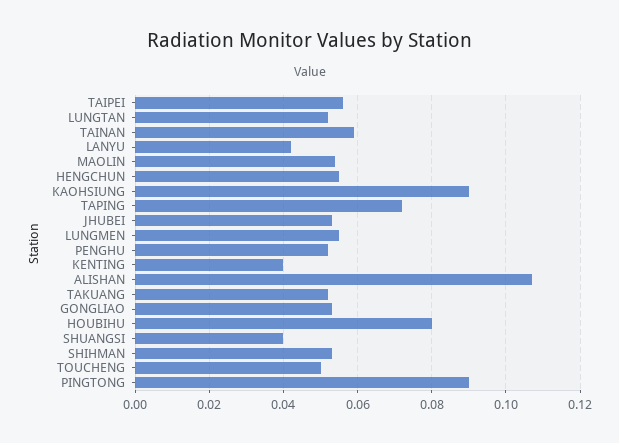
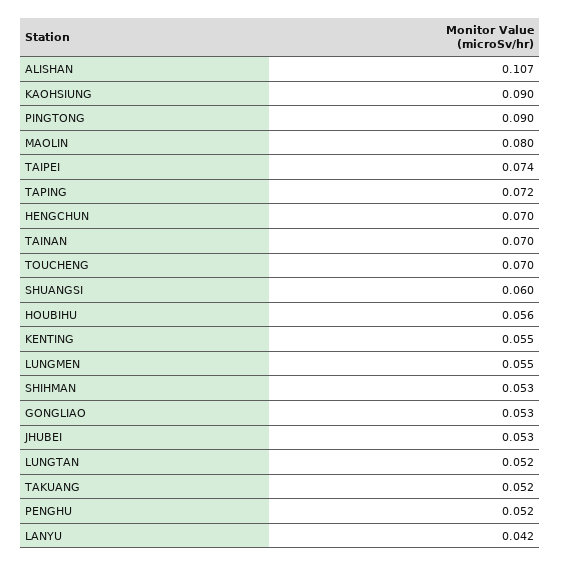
  {
-   "TAIPEI": 0.055,
+   "TAIPEI": 0.074,
    "LUNGTAN": 0.052,
-   "TAINAN": 0.06,
+   "TAINAN": 0.07,
    "LANYU": 0.042,
-   "MAOLIN": 0.055,
+   "MAOLIN": 0.08,
-   "HENGCHUN": 0.055,
+   "HENGCHUN": 0.07,
    "KAOHSIUNG": 0.09,
    "TAPING": 0.072,
    "JHUBEI": 0.053,
    "LUNGMEN": 0.055,
    "PENGHU": 0.052,
-   "KENTING": 0.04,
+   "KENTING": 0.055,
    "ALISHAN": 0.107,
    "TAKUANG": 0.052,
    "GONGLIAO": 0.053,
-   "HOUBIHU": 0.08,
+   "HOUBIHU": 0.056,
-   "SHUANGSI": 0.04,
+   "SHUANGSI": 0.06,
    "SHIHMAN": 0.053,
-   "TOUCHENG": 0.05,
+   "TOUCHENG": 0.07,
    "PINGTONG": 0.09
  }

